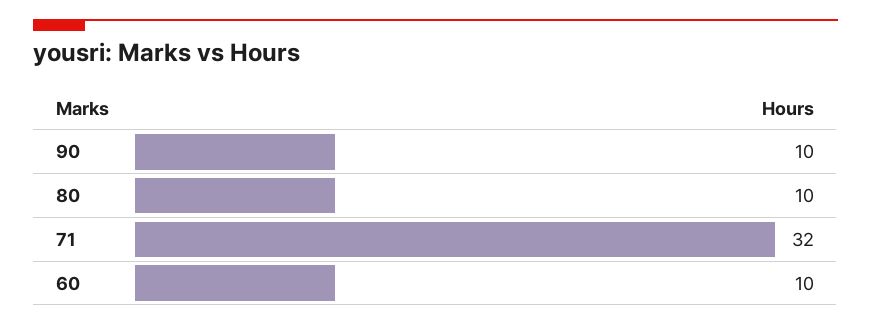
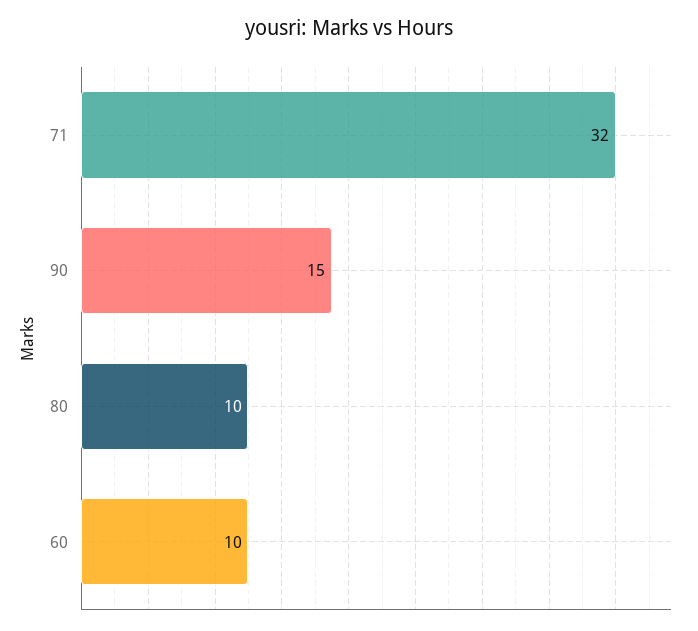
  {
-   "90": 10,
+   "90": 15,
    "80": 10,
    "71": 32,
    "60": 10
  }

